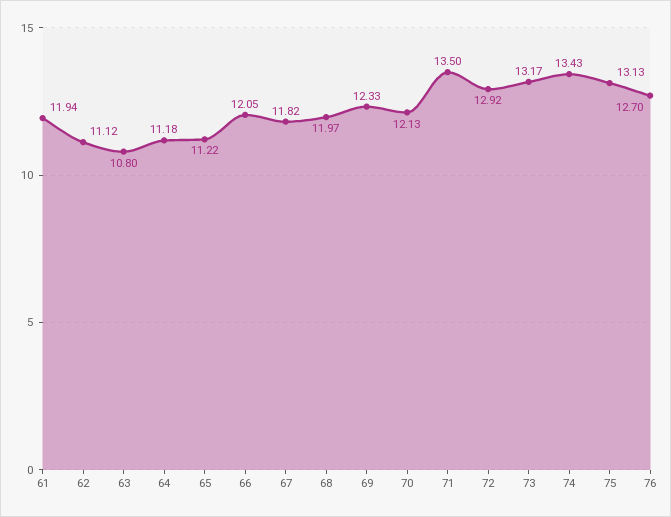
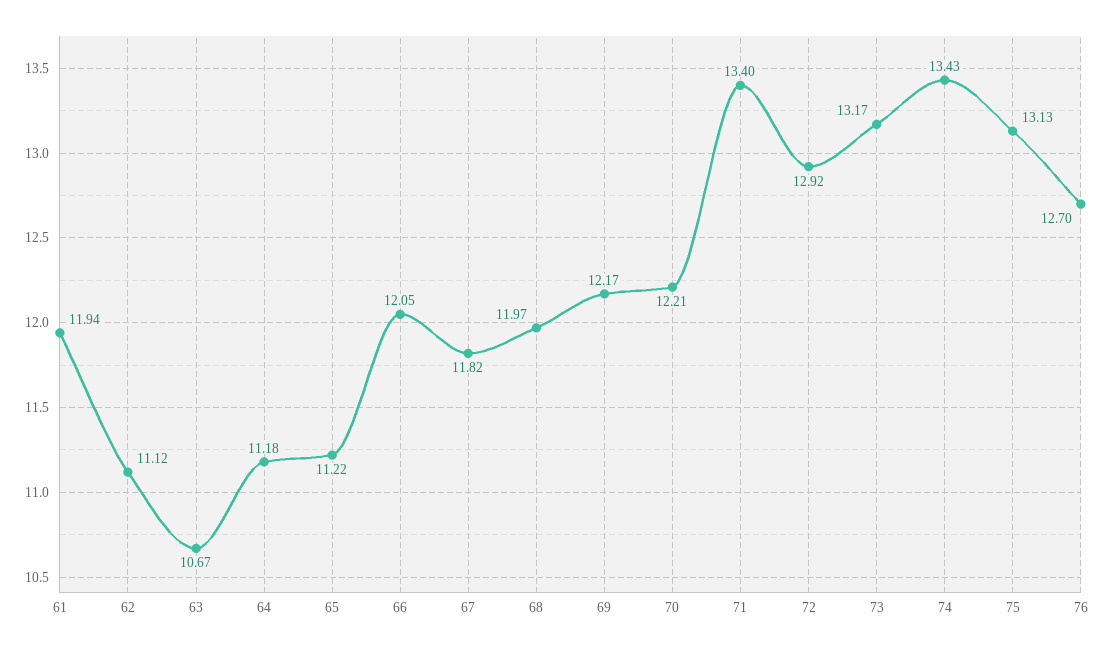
  {
    "61": 11.94,
    "62": 11.12,
-   "63": 10.8,
+   "63": 10.67,
    "64": 11.18,
    "65": 11.22,
    "66": 12.05,
    "67": 11.82,
    "68": 11.97,
-   "69": 12.33,
+   "69": 12.17,
-   "70": 12.13,
+   "70": 12.21,
-   "71": 13.5,
+   "71": 13.4,
    "72": 12.92,
    "73": 13.17,
    "74": 13.43,
    "75": 13.13,
    "76": 12.7
  }

